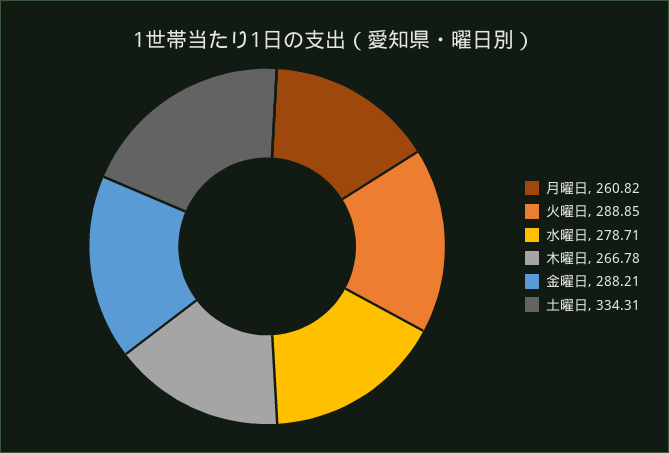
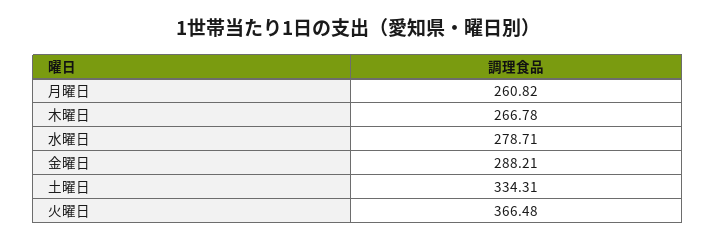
  {
    "月曜日": 260.82,
-   "火曜日": 288.85,
+   "火曜日": 366.48,
    "水曜日": 278.71,
    "木曜日": 266.78,
    "金曜日": 288.21,
    "土曜日": 334.31
  }

